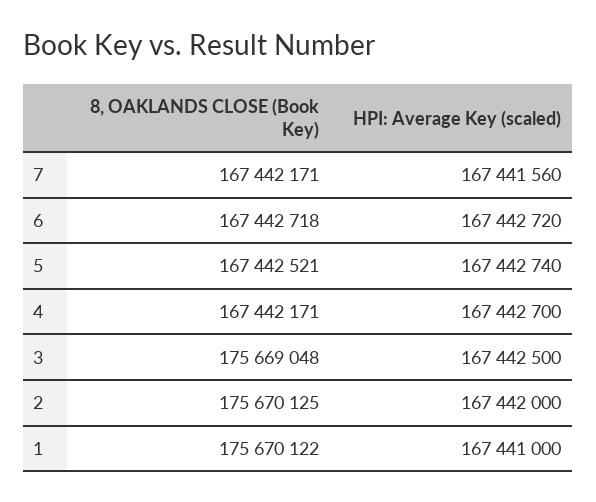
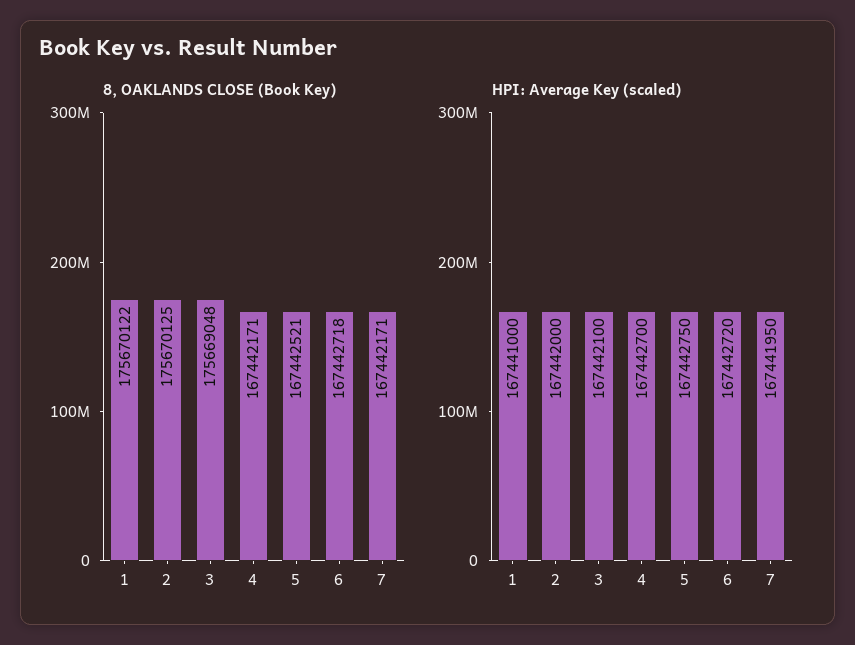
  {
    "8, OAKLANDS CLOSE (Book Key)": {
      "7": 167442171,
      "6": 167442718,
      "5": 167442521,
      "4": 167442171,
      "3": 175669048,
      "2": 175670125,
      "1": 175670122
    },
    "HPI: Average Key (scaled)": {
-     "7": 167441560,
+     "7": 167441950,
      "6": 167442720,
-     "5": 167442740,
+     "5": 167442750,
      "4": 167442700,
-     "3": 167442500,
+     "3": 167442100,
      "2": 167442000,
      "1": 167441000
    }
  }

